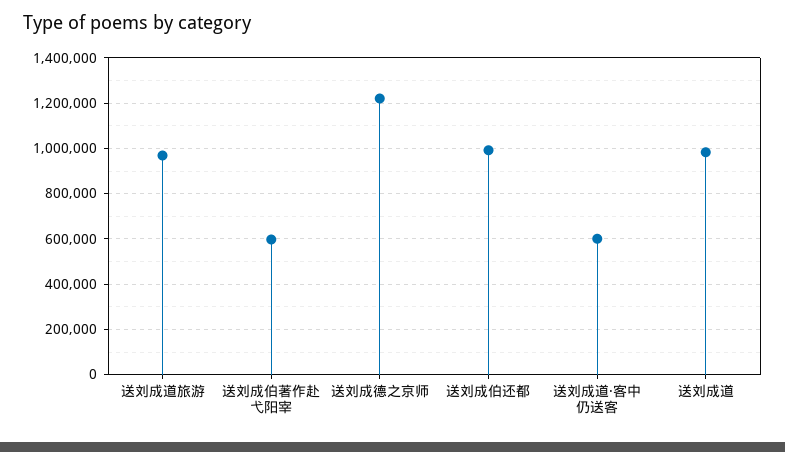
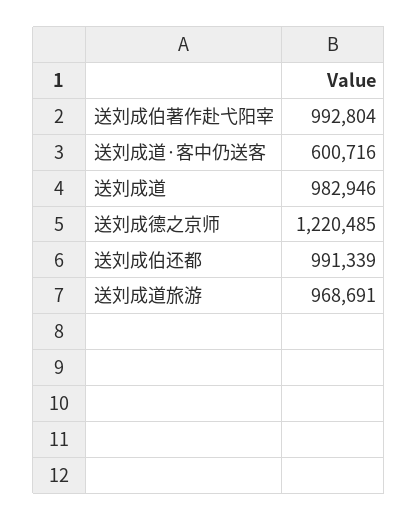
  {
    "送刘成道旅游": 968691,
-   "送刘成伯著作赴弋阳宰": 600000,
+   "送刘成伯著作赴弋阳宰": 992804,
    "送刘成德之京师": 1220485,
    "送刘成伯还都": 991339,
    "送刘成道·客中仍送客": 600716,
    "送刘成道": 982946
  }

